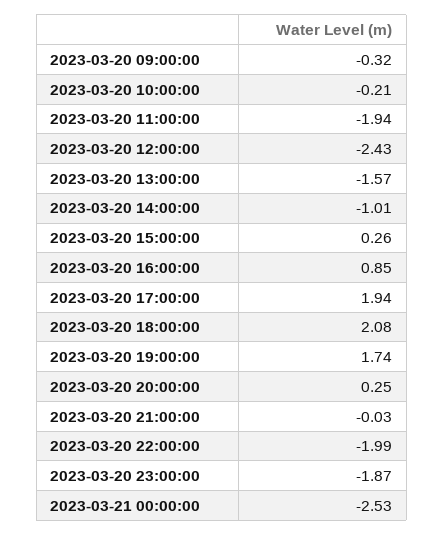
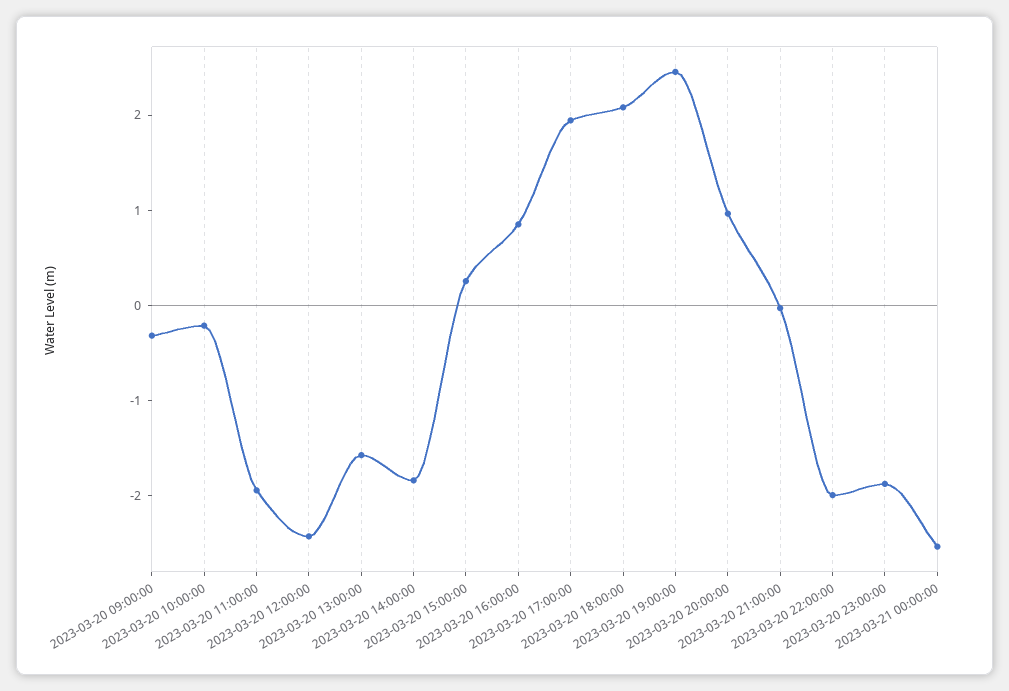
  {
    "2023-03-20 09:00:00": -0.32,
    "2023-03-20 10:00:00": -0.21,
    "2023-03-20 11:00:00": -1.94,
    "2023-03-20 12:00:00": -2.43,
    "2023-03-20 13:00:00": -1.57,
-   "2023-03-20 14:00:00": -1.01,
+   "2023-03-20 14:00:00": -1.8,
    "2023-03-20 15:00:00": 0.26,
    "2023-03-20 16:00:00": 0.85,
    "2023-03-20 17:00:00": 1.94,
    "2023-03-20 18:00:00": 2.08,
-   "2023-03-20 19:00:00": 1.74,
+   "2023-03-20 19:00:00": 2.4,
-   "2023-03-20 20:00:00": 0.25,
+   "2023-03-20 20:00:00": 1,
    "2023-03-20 21:00:00": -0.03,
    "2023-03-20 22:00:00": -1.99,
    "2023-03-20 23:00:00": -1.87,
    "2023-03-21 00:00:00": -2.53
  }

